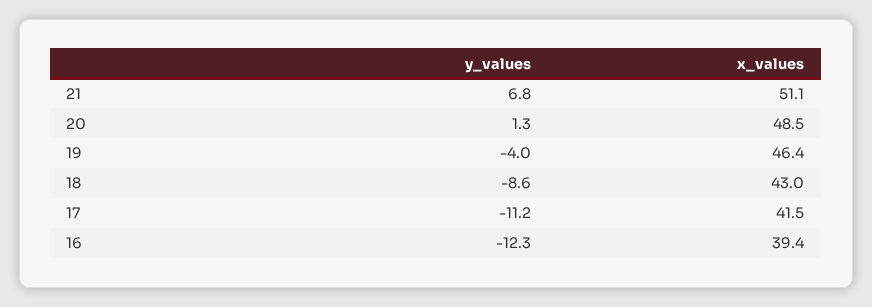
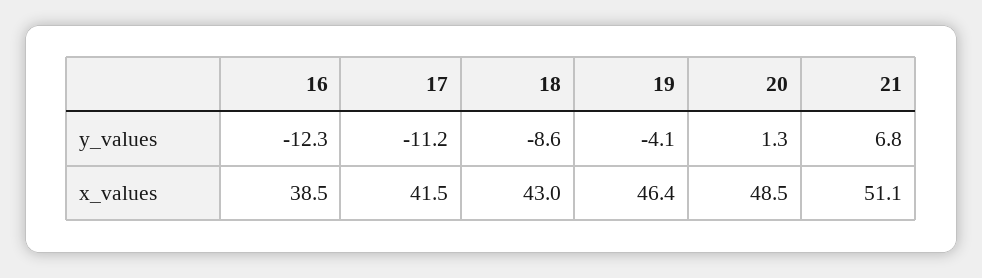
  {
    "y_values": {
      "21": 6.8,
      "20": 1.3,
-     "19": -4,
+     "19": -4.1,
      "18": -8.6,
      "17": -11.2,
      "16": -12.3
    },
    "x_values": {
      "21": 51.1,
      "20": 48.5,
      "19": 46.4,
      "18": 43,
      "17": 41.5,
-     "16": 39.4
+     "16": 38.5
    }
  }

